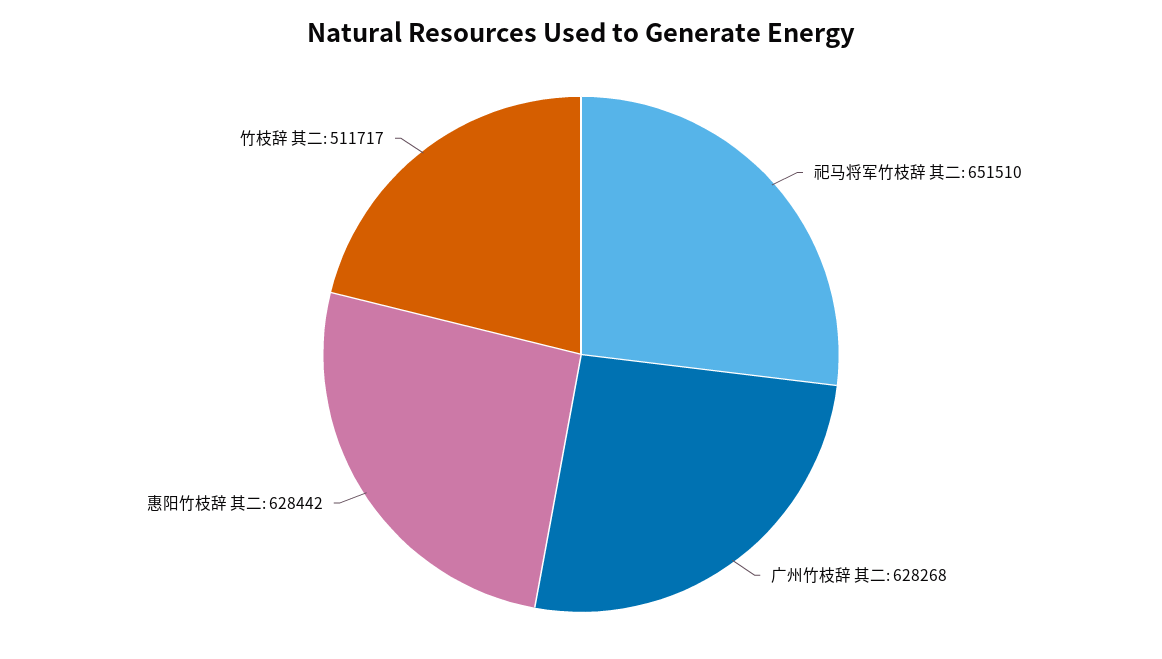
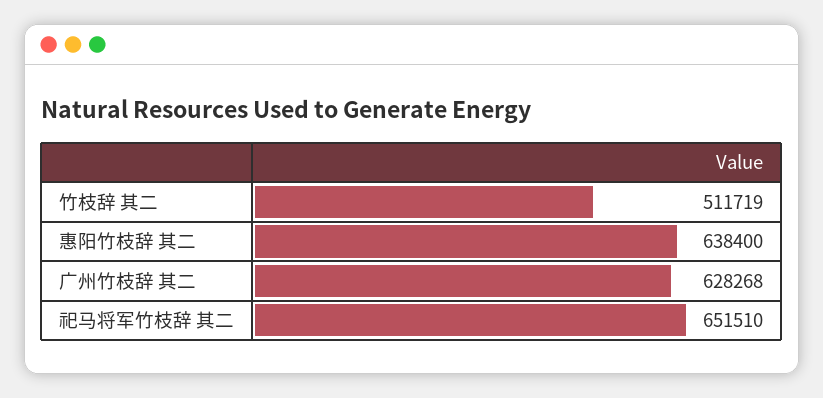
  {
    "祀马将军竹枝辞 其二": 651510,
    "广州竹枝辞 其二": 628268,
-   "惠阳竹枝辞 其二": 628442,
+   "惠阳竹枝辞 其二": 638400,
-   "竹枝辞 其二": 511717
+   "竹枝辞 其二": 511719
  }

